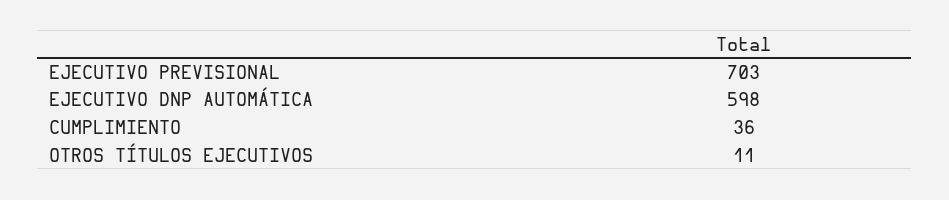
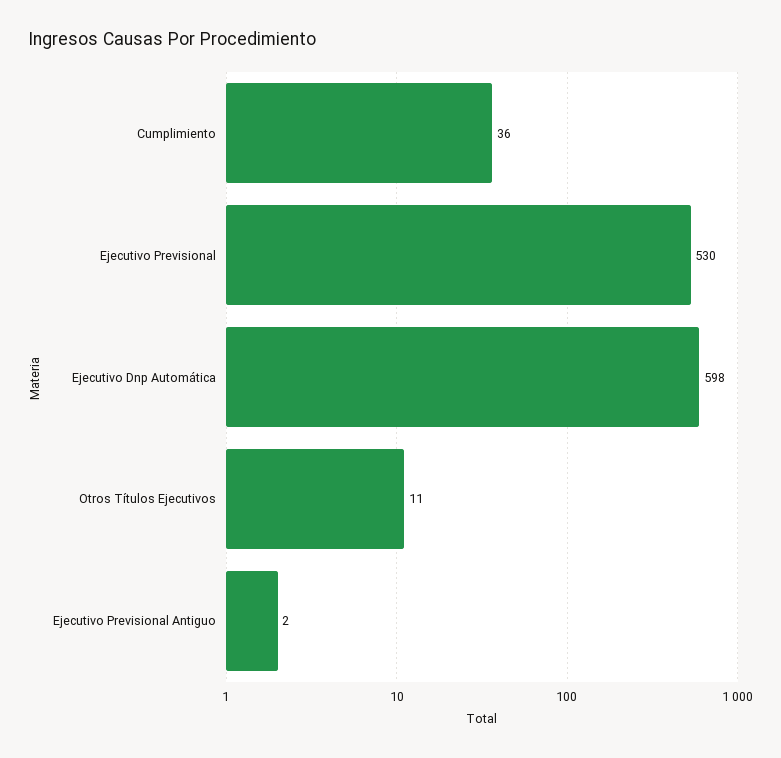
  {
-   "EJECUTIVO PREVISIONAL": 703,
+   "EJECUTIVO PREVISIONAL": 530,
    "EJECUTIVO DNP AUTOMÁTICA": 598,
    "CUMPLIMIENTO": 36,
-   "OTROS TÍTULOS EJECUTIVOS": 11
+   "OTROS TÍTULOS EJECUTIVOS": 11,
+   "Ejecutivo Previsional Antiguo": 2
  }

